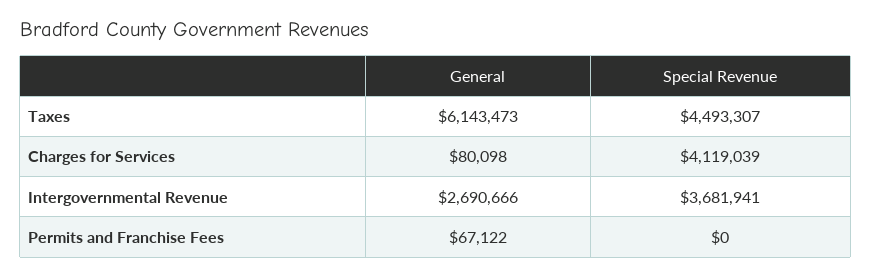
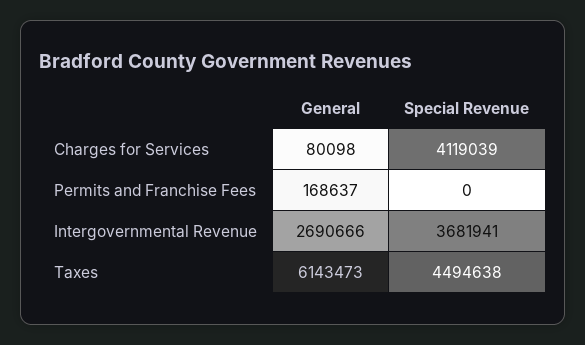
  {
    "General": {
      "Taxes": 6143473,
      "Charges for Services": 80098,
      "Intergovernmental Revenue": 2690666,
-     "Permits and Franchise Fees": 67122
+     "Permits and Franchise Fees": 168637
    },
    "Special Revenue": {
-     "Taxes": 4493307,
+     "Taxes": 4494638,
      "Charges for Services": 4119039,
      "Intergovernmental Revenue": 3681941,
      "Permits and Franchise Fees": 0
    }
  }

